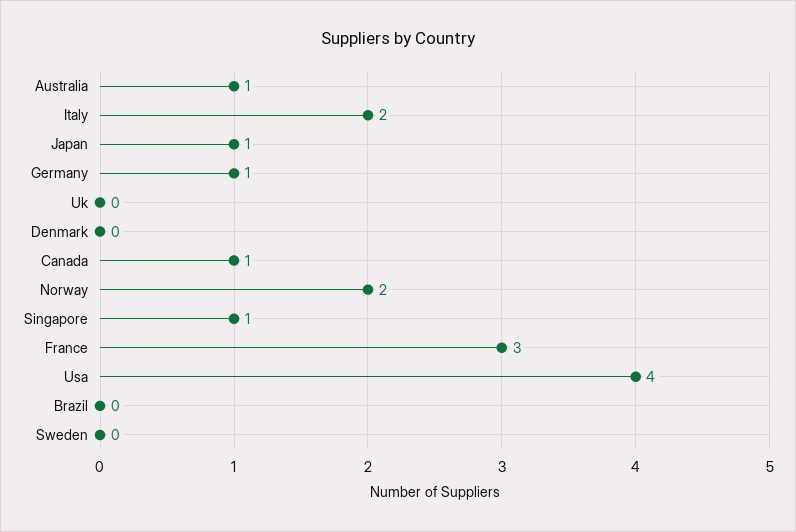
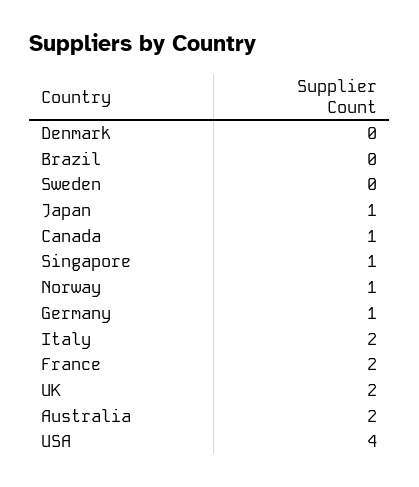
  {
-   "Australia": 1,
+   "Australia": 2,
    "Italy": 2,
    "Japan": 1,
    "Germany": 1,
-   "Uk": 0,
+   "Uk": 2,
    "Denmark": 0,
    "Canada": 1,
-   "Norway": 2,
+   "Norway": 1,
    "Singapore": 1,
-   "France": 3,
+   "France": 2,
    "Usa": 4,
    "Brazil": 0,
    "Sweden": 0
  }

